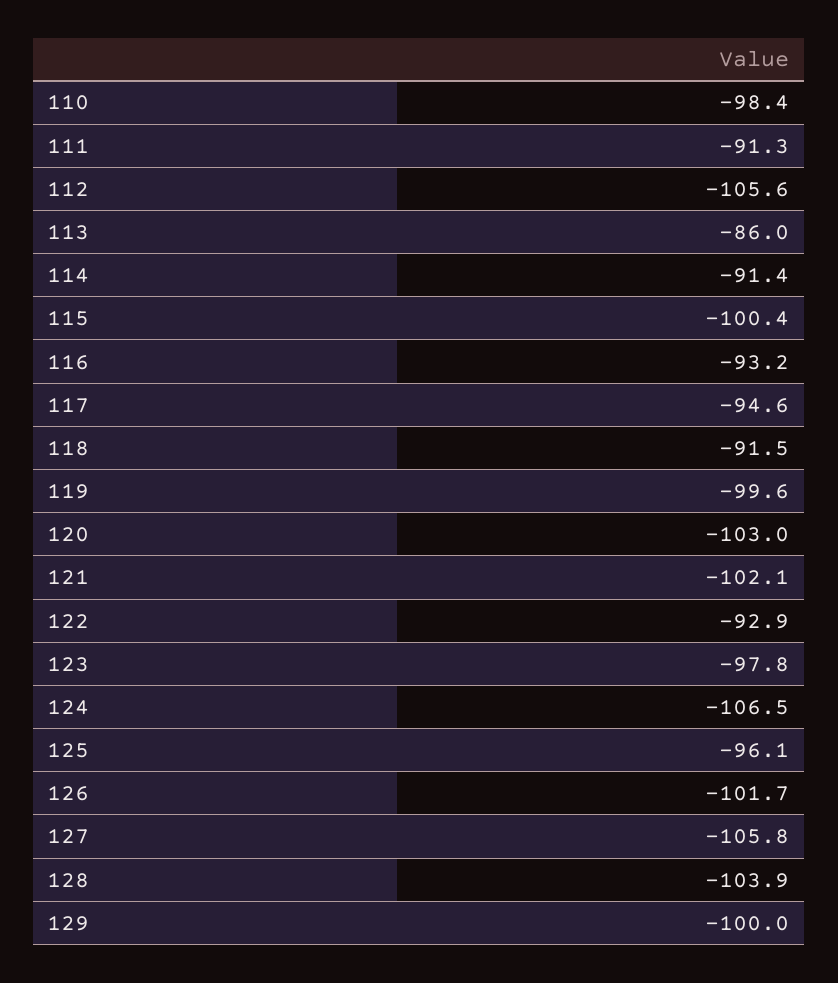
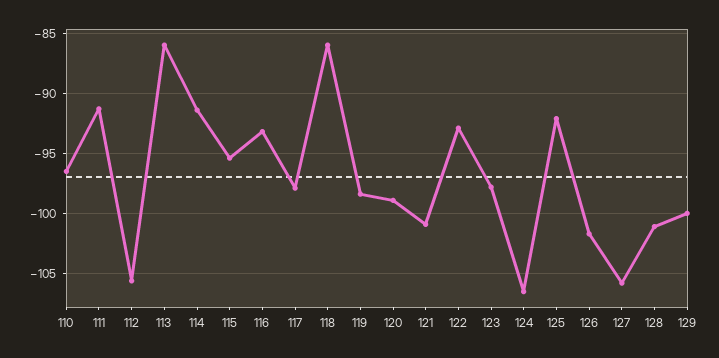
  {
-   "110": -98.4,
+   "110": -96.5,
    "111": -91.3,
    "112": -105.6,
    "113": -86,
    "114": -91.4,
-   "115": -100.4,
+   "115": -95.5,
    "116": -93.2,
-   "117": -94.6,
+   "117": -98,
-   "118": -91.5,
+   "118": -86,
-   "119": -99.6,
+   "119": -98.5,
-   "120": -103,
+   "120": -99,
-   "121": -102.1,
+   "121": -101,
    "122": -92.9,
    "123": -97.8,
    "124": -106.5,
-   "125": -96.1,
+   "125": -92,
    "126": -101.7,
    "127": -105.8,
-   "128": -103.9,
+   "128": -101,
    "129": -100
  }

